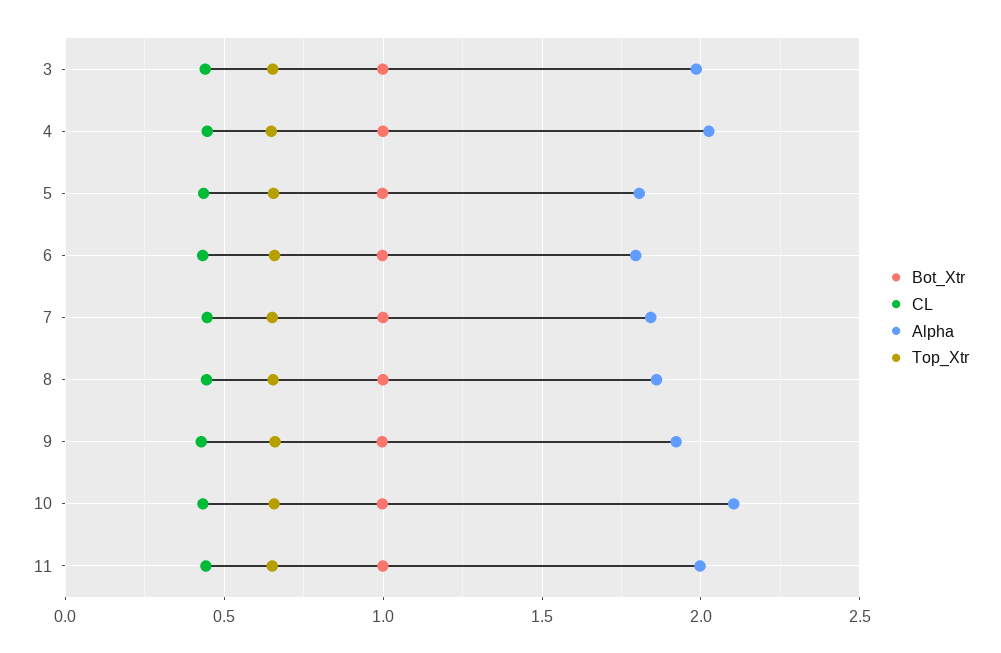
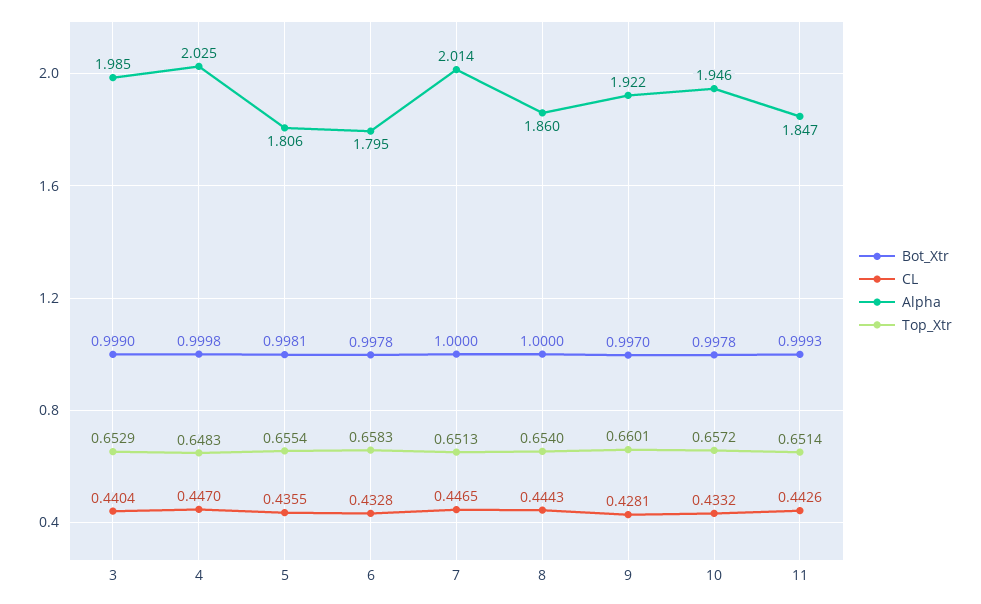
  {
    "Bot_Xtr": {
      "3": 0.999,
      "4": 0.9998,
      "5": 0.9981,
      "6": 0.9978,
      "7": 1,
      "8": 1,
      "9": 0.997,
      "10": 0.9978,
      "11": 0.9993
    },
    "CL": {
      "3": 0.4404,
      "4": 0.447,
      "5": 0.4355,
      "6": 0.4328,
      "7": 0.4465,
      "8": 0.4443,
      "9": 0.4281,
      "10": 0.4332,
      "11": 0.4426
    },
    "Alpha": {
      "3": 1.985,
      "4": 2.025,
      "5": 1.806,
      "6": 1.795,
-     "7": 1.85,
+     "7": 2.014,
      "8": 1.86,
      "9": 1.922,
-     "10": 2.1,
+     "10": 1.946,
-     "11": 2
+     "11": 1.847
    },
    "Top_Xtr": {
      "3": 0.6529,
      "4": 0.6483,
      "5": 0.6554,
      "6": 0.6583,
      "7": 0.6513,
      "8": 0.654,
      "9": 0.6601,
      "10": 0.6572,
      "11": 0.6514
    }
  }

